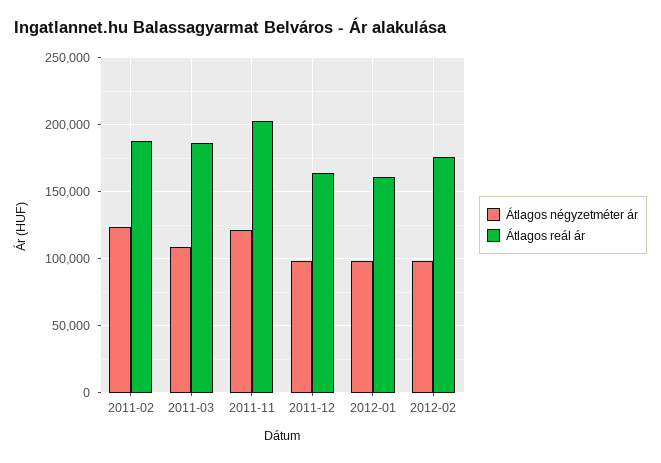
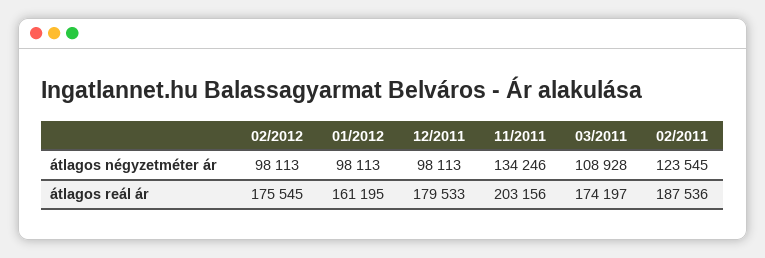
  {
    "Átlagos négyzetméter ár": {
      "2011-02": 123545,
      "2011-03": 108928,
-     "2011-11": 120000,
+     "2011-11": 134246,
      "2011-12": 98113,
      "2012-01": 98113,
      "2012-02": 98113
    },
    "Átlagos reál ár": {
      "2011-02": 187536,
-     "2011-03": 185000,
+     "2011-03": 174197,
      "2011-11": 203156,
-     "2011-12": 165000,
+     "2011-12": 179533,
      "2012-01": 161195,
      "2012-02": 175545
    }
  }

